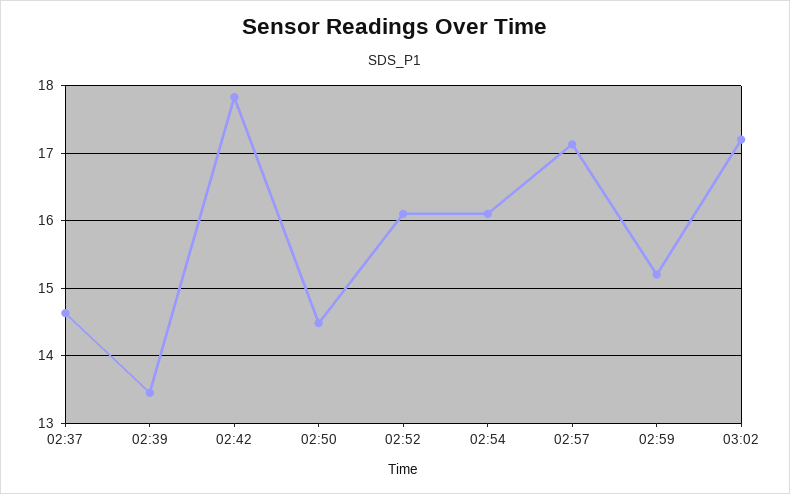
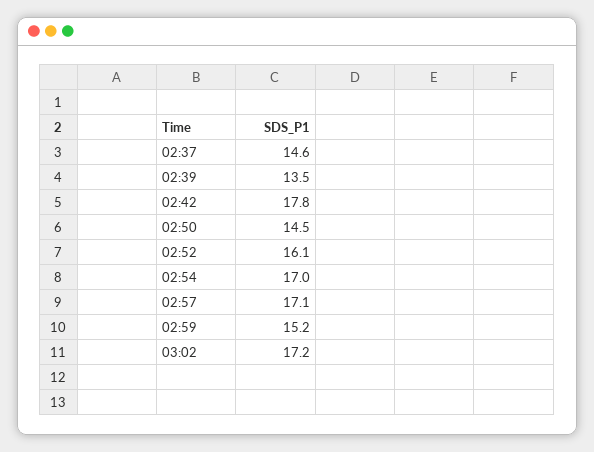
  {
    "02:37": 14.6,
    "02:39": 13.5,
    "02:42": 17.8,
    "02:50": 14.5,
    "02:52": 16.1,
-   "02:54": 16.1,
+   "02:54": 17,
    "02:57": 17.1,
    "02:59": 15.2,
    "03:02": 17.2
  }

